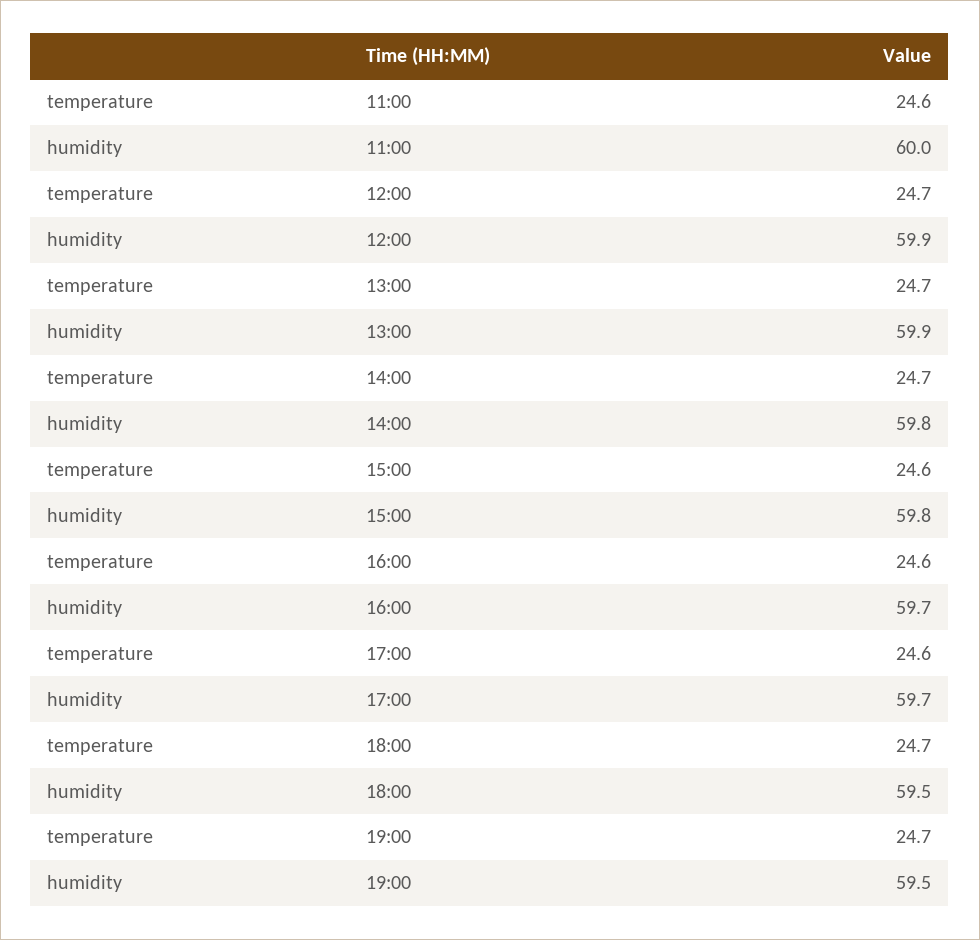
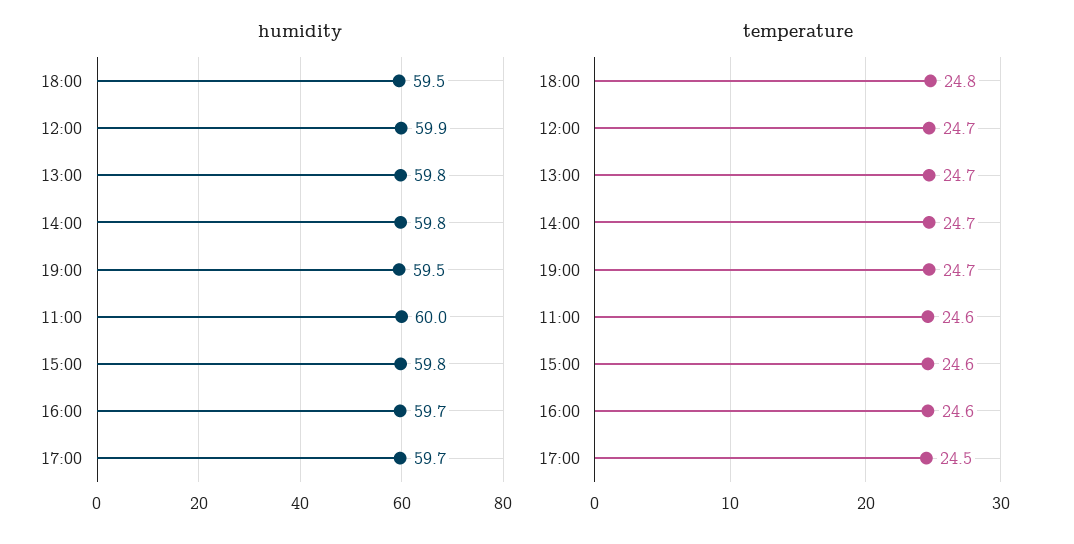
  {
    "temperature": {
      "11:00": 24.6,
      "12:00": 24.7,
      "13:00": 24.7,
      "14:00": 24.7,
      "15:00": 24.6,
      "16:00": 24.6,
-     "17:00": 24.6,
+     "17:00": 24.5,
-     "18:00": 24.7,
+     "18:00": 24.8,
      "19:00": 24.7
    },
    "humidity": {
      "11:00": 60,
      "12:00": 59.9,
-     "13:00": 59.9,
+     "13:00": 59.8,
      "14:00": 59.8,
      "15:00": 59.8,
      "16:00": 59.7,
      "17:00": 59.7,
      "18:00": 59.5,
      "19:00": 59.5
    }
  }

